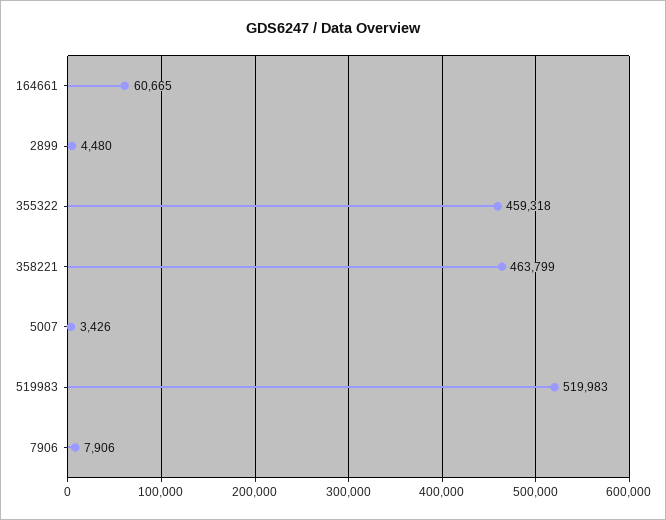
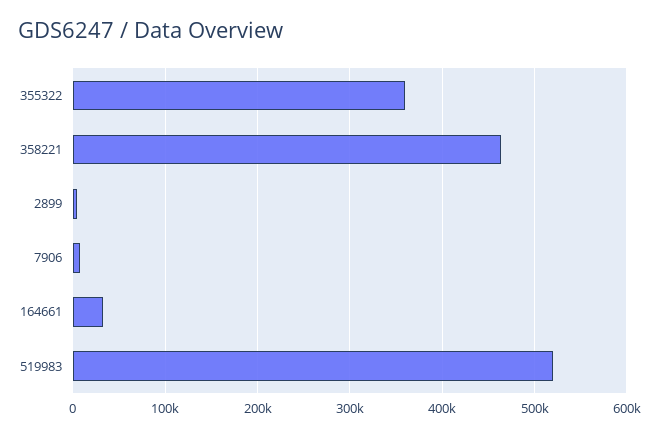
  {
-   "164661": 60665,
+   "164661": 30000,
    "2899": 4480,
-   "355322": 459318,
+   "355322": 360000,
    "358221": 463799,
-   "5007": 3426,
    "519983": 519983,
    "7906": 7906
  }

